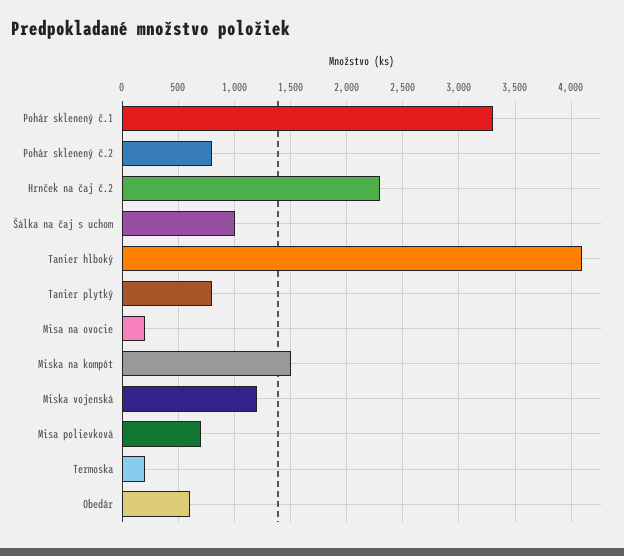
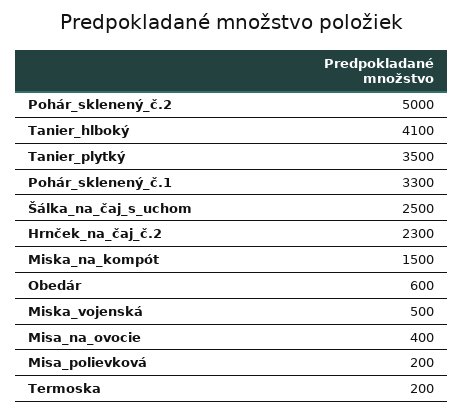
  {
    "Pohár sklenený č.1": 3300,
-   "Pohár sklenený č.2": 800,
+   "Pohár sklenený č.2": 5000,
    "Hrnček na čaj č.2": 2300,
-   "Šálka na čaj s uchom": 1000,
+   "Šálka na čaj s uchom": 2500,
    "Tanier hlboký": 4100,
-   "Tanier plytký": 800,
+   "Tanier plytký": 3500,
-   "Misa na ovocie": 200,
+   "Misa na ovocie": 400,
    "Miska na kompót": 1500,
-   "Miska vojenská": 1200,
+   "Miska vojenská": 500,
-   "Misa polievková": 700,
+   "Misa polievková": 200,
    "Termoska": 200,
    "Obedár": 600
  }

